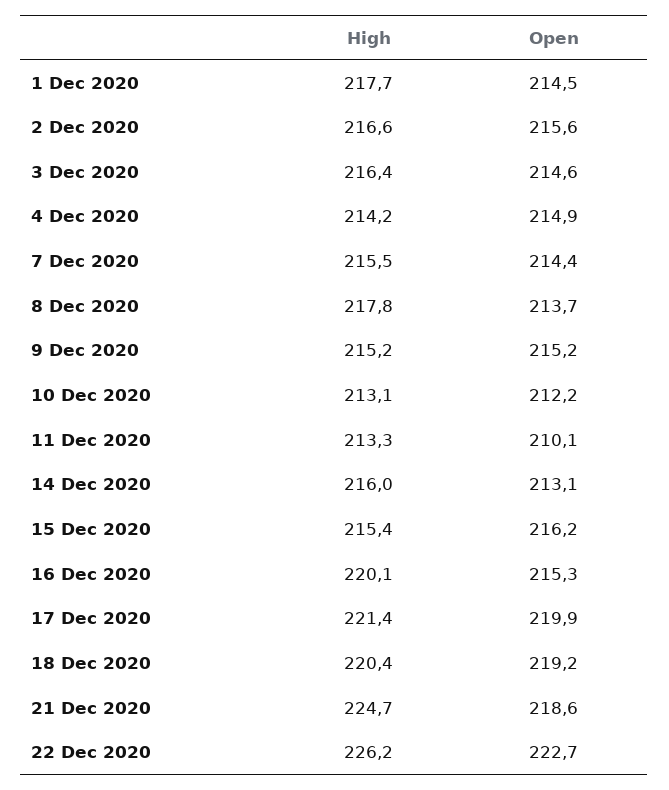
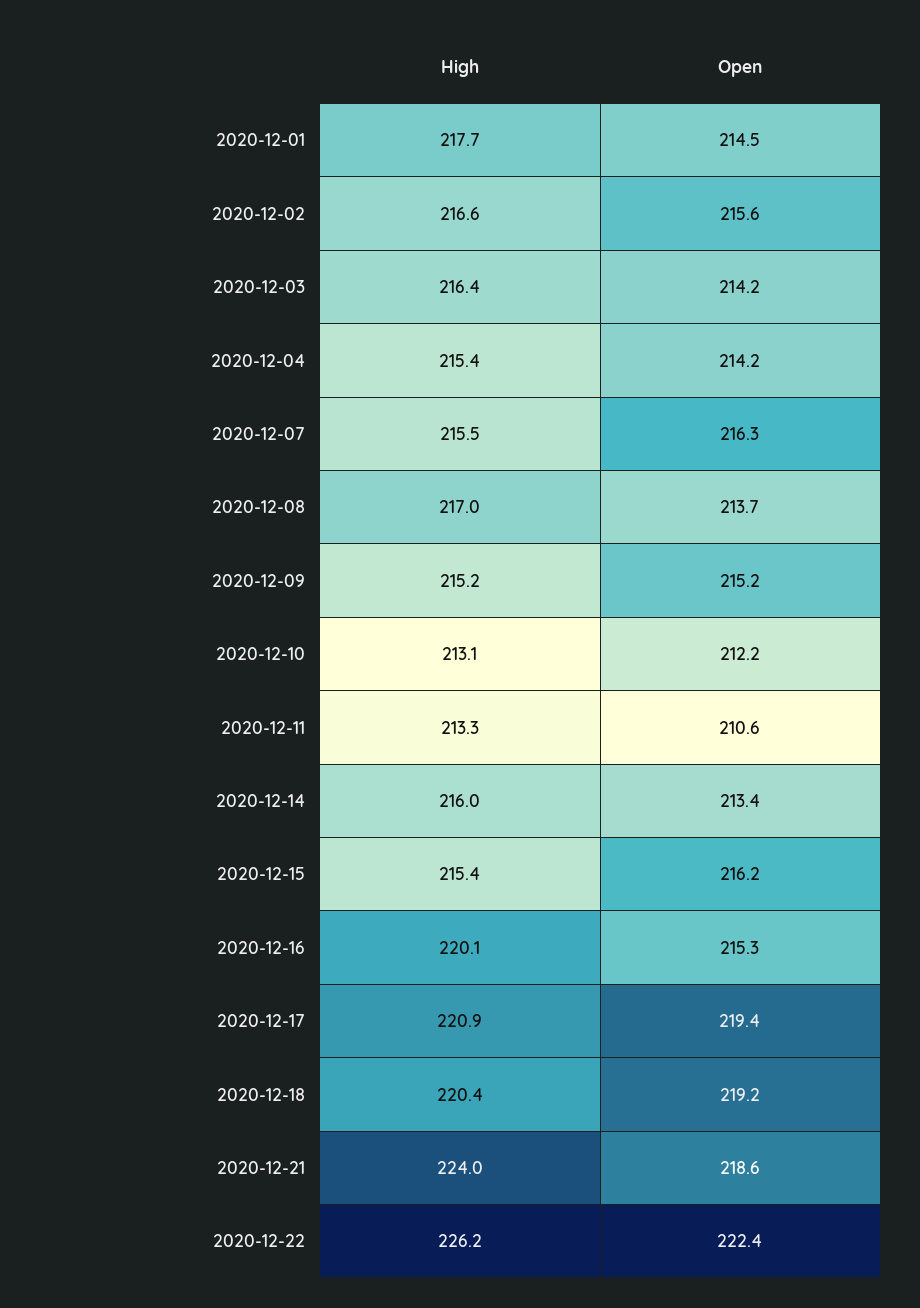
  {
    "High": {
      "1 Dec 2020": 217.7,
      "2 Dec 2020": 216.6,
      "3 Dec 2020": 216.4,
-     "4 Dec 2020": 214.2,
+     "4 Dec 2020": 215.4,
      "7 Dec 2020": 215.5,
-     "8 Dec 2020": 217.8,
+     "8 Dec 2020": 217,
      "9 Dec 2020": 215.2,
      "10 Dec 2020": 213.1,
      "11 Dec 2020": 213.3,
      "14 Dec 2020": 216,
      "15 Dec 2020": 215.4,
      "16 Dec 2020": 220.1,
-     "17 Dec 2020": 221.4,
+     "17 Dec 2020": 220.9,
      "18 Dec 2020": 220.4,
-     "21 Dec 2020": 224.7,
+     "21 Dec 2020": 224,
      "22 Dec 2020": 226.2
    },
    "Open": {
      "1 Dec 2020": 214.5,
      "2 Dec 2020": 215.6,
-     "3 Dec 2020": 214.6,
+     "3 Dec 2020": 214.2,
-     "4 Dec 2020": 214.9,
+     "4 Dec 2020": 214.2,
-     "7 Dec 2020": 214.4,
+     "7 Dec 2020": 216.3,
      "8 Dec 2020": 213.7,
      "9 Dec 2020": 215.2,
      "10 Dec 2020": 212.2,
-     "11 Dec 2020": 210.1,
+     "11 Dec 2020": 210.6,
-     "14 Dec 2020": 213.1,
+     "14 Dec 2020": 213.4,
      "15 Dec 2020": 216.2,
      "16 Dec 2020": 215.3,
-     "17 Dec 2020": 219.9,
+     "17 Dec 2020": 219.4,
      "18 Dec 2020": 219.2,
      "21 Dec 2020": 218.6,
-     "22 Dec 2020": 222.7
+     "22 Dec 2020": 222.4
    }
  }

